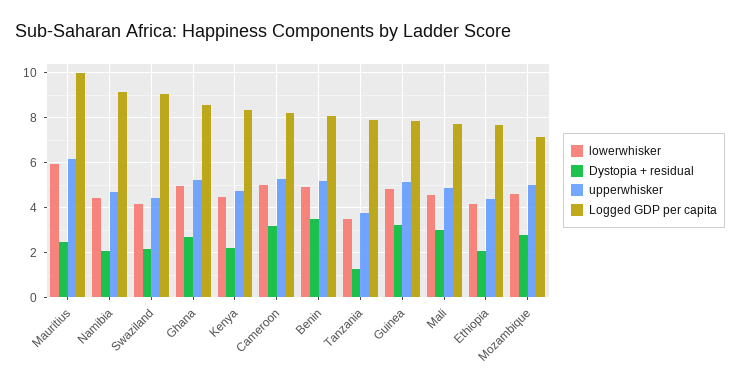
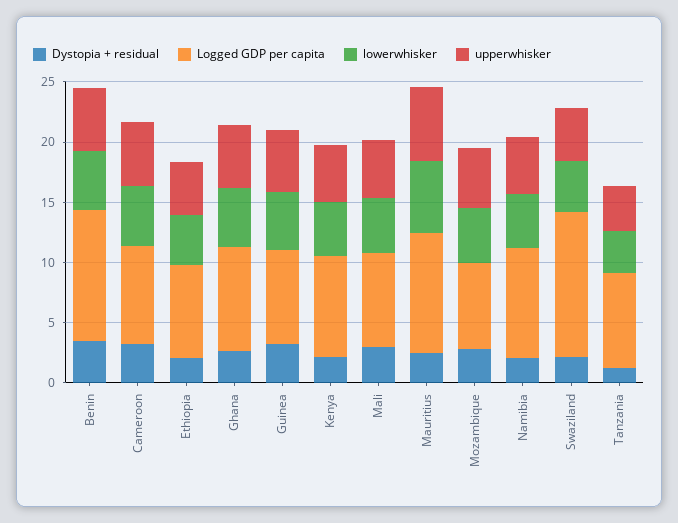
  {
    "lowerwhisker": {
      "Mauritius": 6,
      "Namibia": 4.5,
      "Swaziland": 4,
      "Ghana": 5,
      "Kenya": 4.5,
      "Cameroon": 5,
      "Benin": 5,
      "Tanzania": 3.5,
      "Guinea": 5,
      "Mali": 4.5,
      "Ethiopia": 4,
      "Mozambique": 4.5
    },
    "Dystopia + residual": {
      "Mauritius": 2.5,
      "Namibia": 2,
      "Swaziland": 2,
      "Ghana": 2.5,
      "Kenya": 2,
      "Cameroon": 3,
      "Benin": 3.5,
      "Tanzania": 1.5,
      "Guinea": 3,
      "Mali": 3,
      "Ethiopia": 2,
      "Mozambique": 3
    },
    "upperwhisker": {
      "Mauritius": 6,
      "Namibia": 4.5,
      "Swaziland": 4.5,
      "Ghana": 5,
      "Kenya": 4.5,
      "Cameroon": 5.5,
      "Benin": 5,
      "Tanzania": 4,
      "Guinea": 5,
      "Mali": 5,
      "Ethiopia": 4.5,
      "Mozambique": 5
    },
    "Logged GDP per capita": {
      "Mauritius": 10,
      "Namibia": 9,
-     "Swaziland": 9,
+     "Swaziland": 12,
      "Ghana": 8.5,
      "Kenya": 8.5,
      "Cameroon": 8,
-     "Benin": 8,
+     "Benin": 11,
      "Tanzania": 8,
      "Guinea": 8,
      "Mali": 7.5,
      "Ethiopia": 7.5,
      "Mozambique": 7
    }
  }

